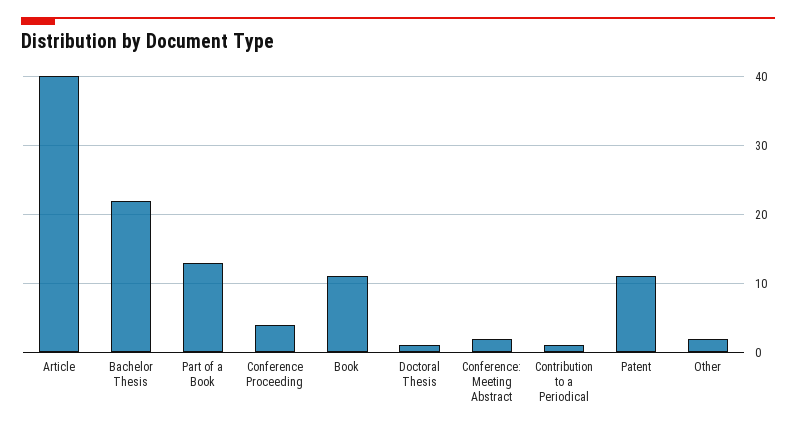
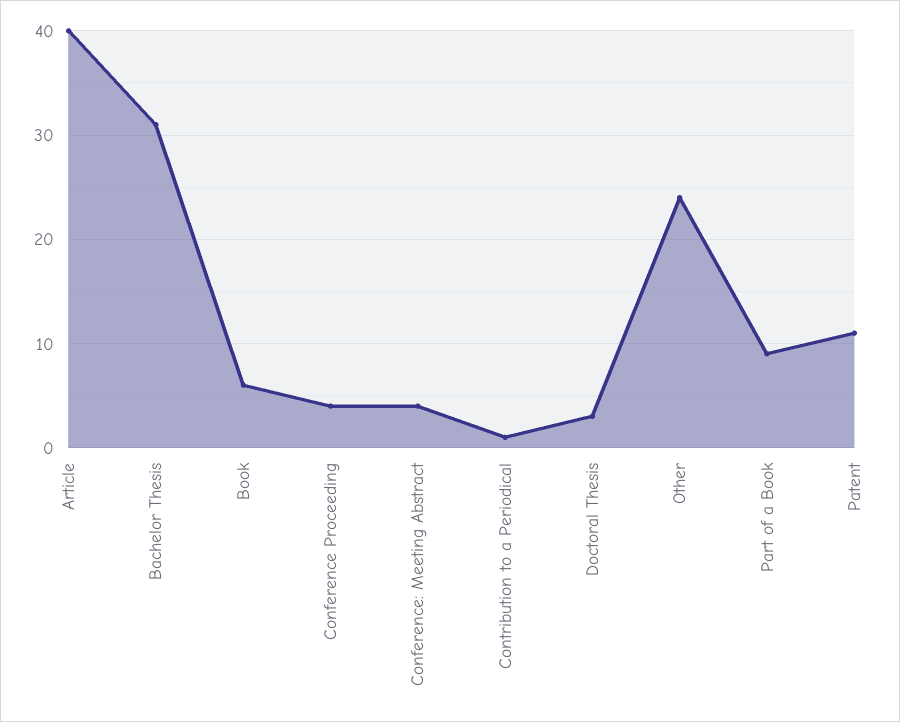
  {
    "Article": 40,
-   "Bachelor Thesis": 22,
+   "Bachelor Thesis": 31,
-   "Part of a Book": 13,
+   "Part of a Book": 9,
    "Conference Proceeding": 4,
-   "Book": 11,
+   "Book": 6,
-   "Doctoral Thesis": 1,
+   "Doctoral Thesis": 3,
-   "Conference: Meeting Abstract": 2,
+   "Conference: Meeting Abstract": 4,
    "Contribution to a Periodical": 1,
    "Patent": 11,
-   "Other": 2
+   "Other": 24
  }

